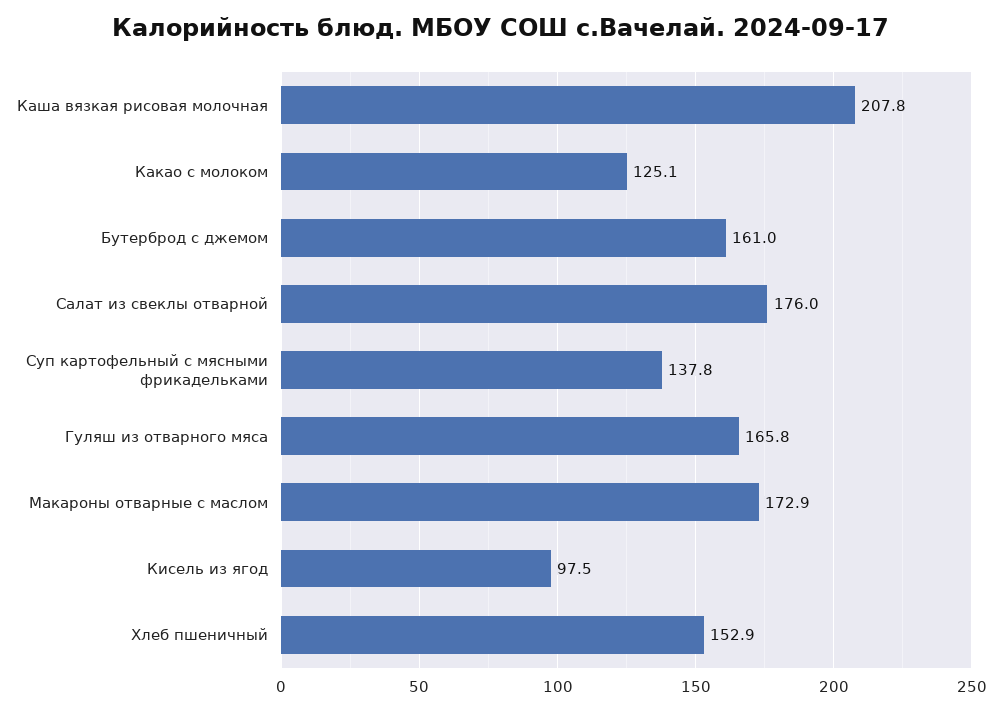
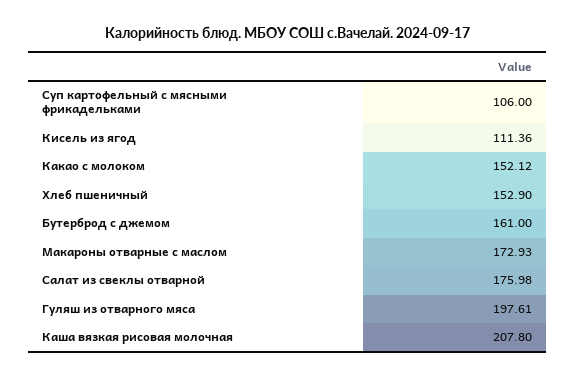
  {
    "Каша вязкая рисовая молочная": 207.8,
-   "Какао с молоком": 125.1,
+   "Какао с молоком": 152.12,
    "Бутерброд с джемом": 161,
    "Салат из свеклы отварной": 175.98,
-   "Суп картофельный с мясными фрикадельками": 137.8,
+   "Суп картофельный с мясными фрикадельками": 106,
-   "Гуляш из отварного мяса": 165.8,
+   "Гуляш из отварного мяса": 197.61,
    "Макароны отварные с маслом": 172.93,
-   "Кисель из ягод": 97.5,
+   "Кисель из ягод": 111.36,
    "Хлеб пшеничный": 152.9
  }

